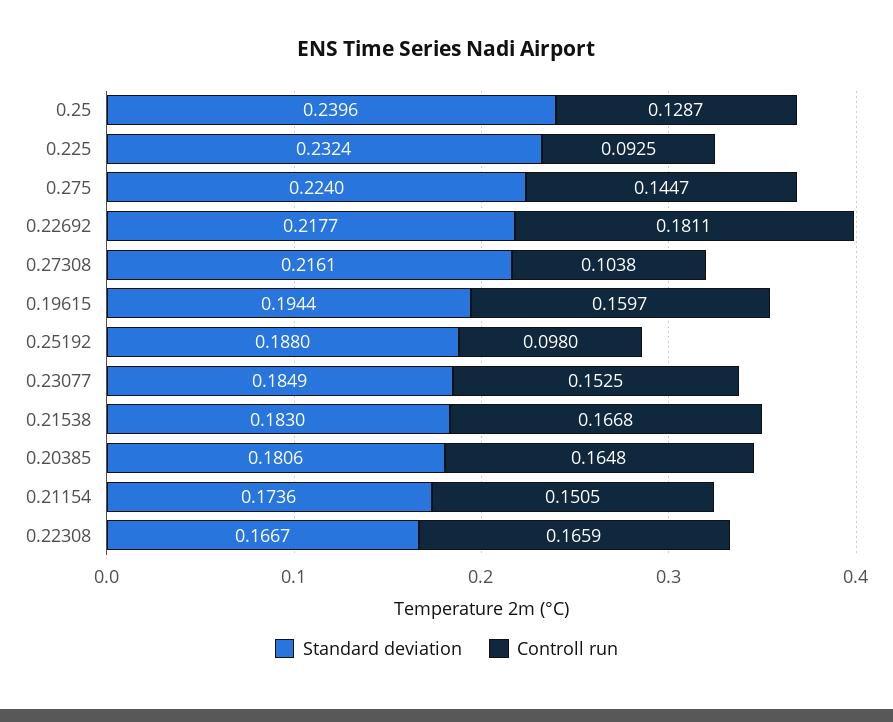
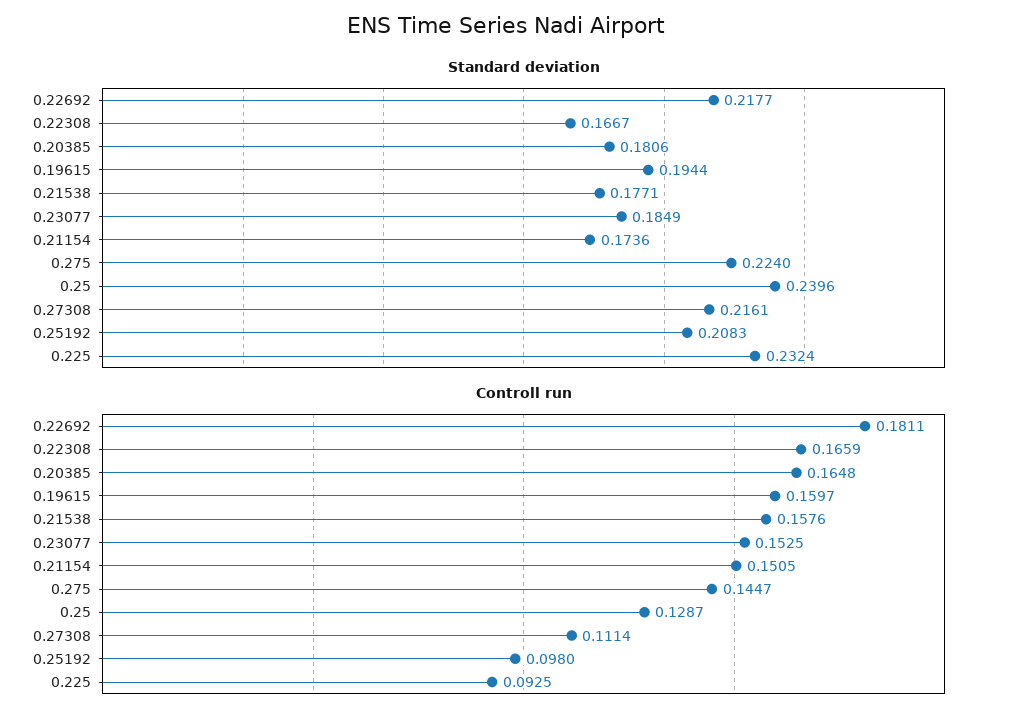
  {
    "Standard deviation": {
      "0.25": 0.2396,
      "0.225": 0.2324,
      "0.275": 0.224,
      "0.22692": 0.2177,
      "0.27308": 0.2161,
      "0.19615": 0.1944,
-     "0.25192": 0.188,
+     "0.25192": 0.2083,
      "0.23077": 0.1849,
-     "0.21538": 0.183,
+     "0.21538": 0.1771,
      "0.20385": 0.1806,
      "0.21154": 0.1736,
      "0.22308": 0.1667
    },
    "Controll run": {
      "0.25": 0.1287,
      "0.225": 0.0925,
      "0.275": 0.1447,
      "0.22692": 0.1811,
-     "0.27308": 0.1038,
+     "0.27308": 0.1114,
      "0.19615": 0.1597,
      "0.25192": 0.098,
      "0.23077": 0.1525,
-     "0.21538": 0.1668,
+     "0.21538": 0.1576,
      "0.20385": 0.1648,
      "0.21154": 0.1505,
      "0.22308": 0.1659
    }
  }

